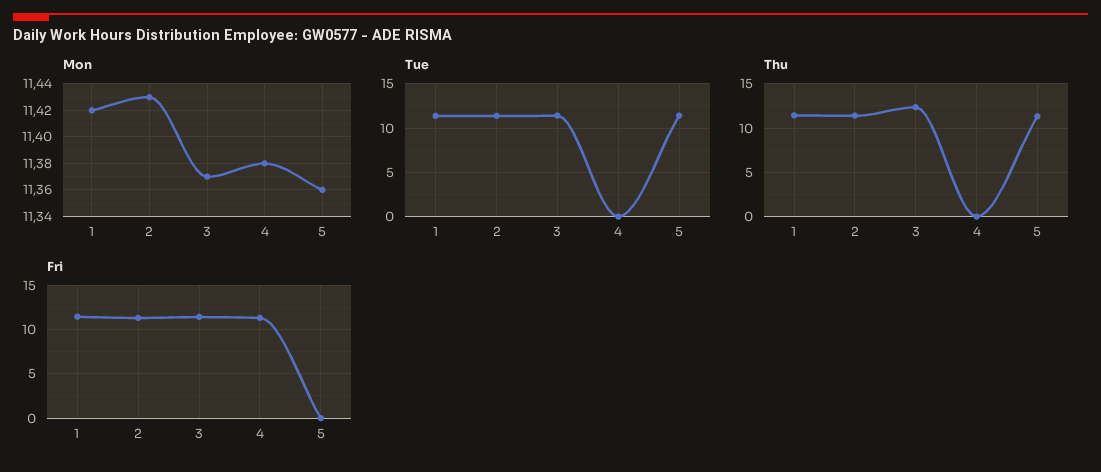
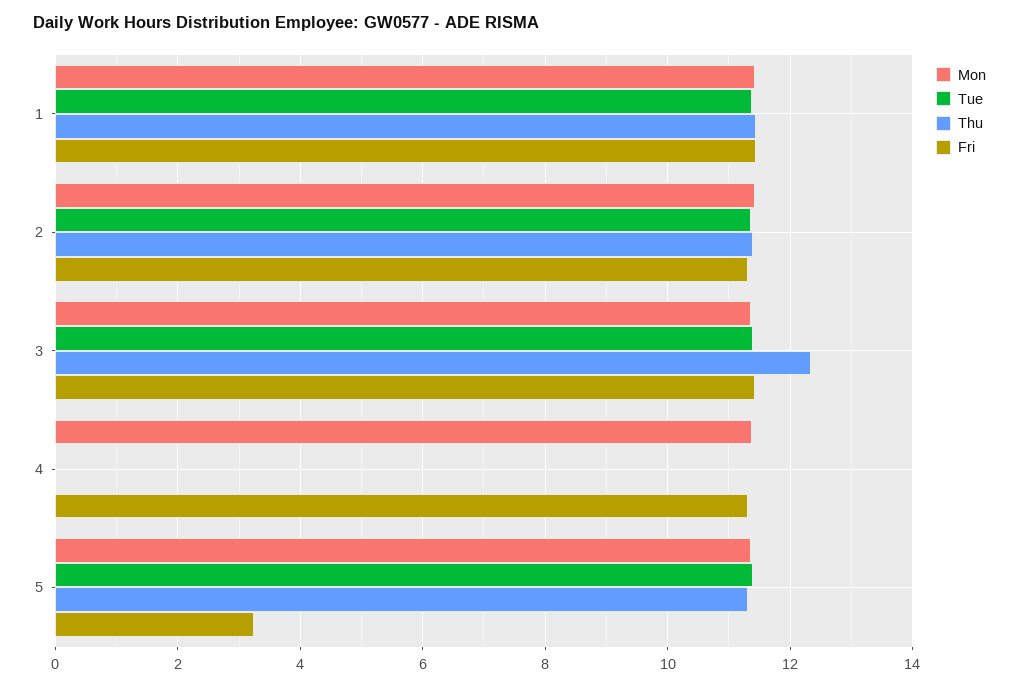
  {
    "Mon": {
      "1": 11.42,
      "2": 11.43,
      "3": 11.37,
      "4": 11.38,
      "5": 11.36
    },
    "Tue": {
      "1": 11.4,
      "2": 11.4,
      "3": 11.4,
      "4": 0,
      "5": 11.4
    },
    "Thu": {
      "1": 11.4,
      "2": 11.4,
      "3": 12.4,
      "4": 0,
      "5": 11.4
    },
    "Fri": {
      "1": 11.4,
      "2": 11.4,
      "3": 11.4,
      "4": 11.4,
-     "5": 0
+     "5": 3.2
    }
  }

